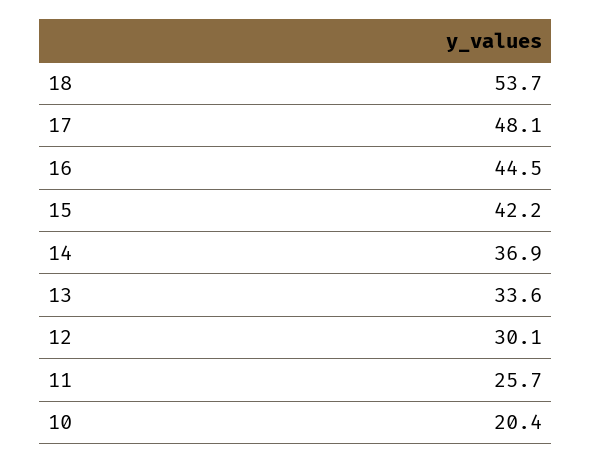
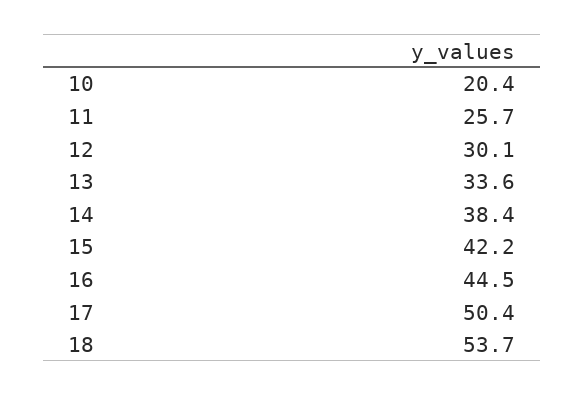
  {
    "18": 53.7,
-   "17": 48.1,
+   "17": 50.4,
    "16": 44.5,
    "15": 42.2,
-   "14": 36.9,
+   "14": 38.4,
    "13": 33.6,
    "12": 30.1,
    "11": 25.7,
    "10": 20.4
  }

